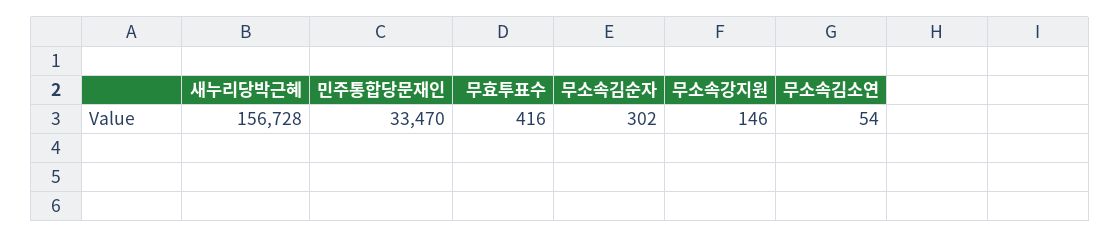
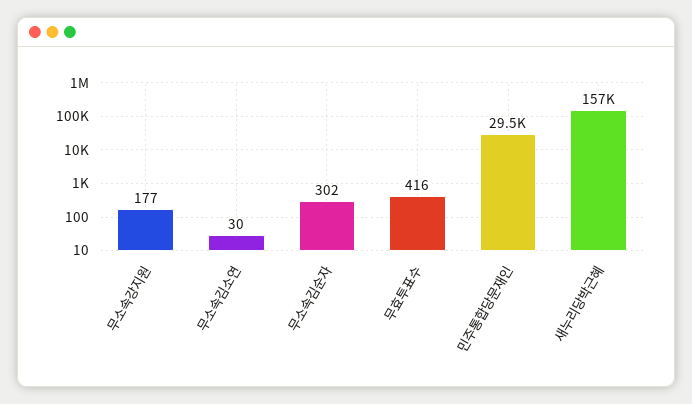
  {
    "새누리당박근혜": 156728,
-   "민주통합당문재인": 33470,
+   "민주통합당문재인": 29500,
    "무효투표수": 416,
    "무소속김순자": 302,
-   "무소속강지원": 146,
+   "무소속강지원": 177,
-   "무소속김소연": 54
+   "무소속김소연": 30
  }

